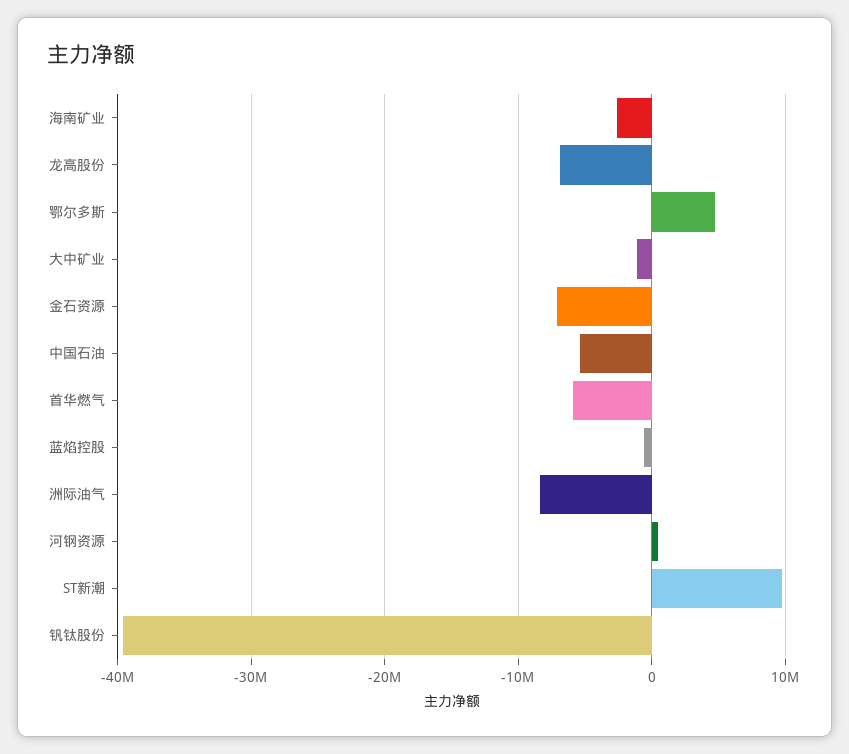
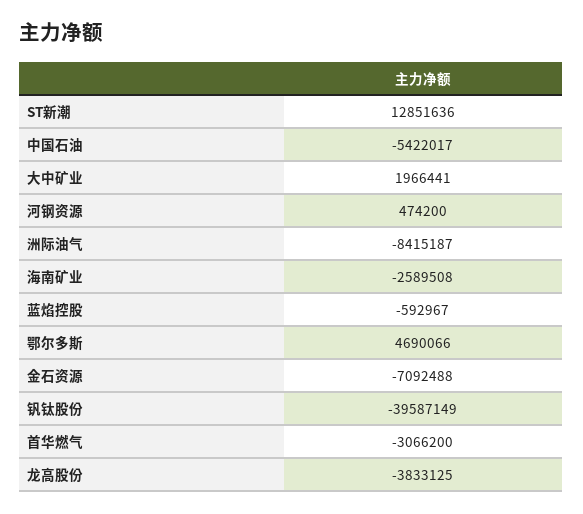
  {
    "海南矿业": -2589508,
-   "龙高股份": -7000000,
+   "龙高股份": -3833125,
    "鄂尔多斯": 4690066,
-   "大中矿业": -1000000,
+   "大中矿业": 1966441,
    "金石资源": -7092488,
    "中国石油": -5422017,
-   "首华燃气": -6000000,
+   "首华燃气": -3066200,
    "蓝焰控股": -592967,
    "洲际油气": -8415187,
    "河钢资源": 474200,
-   "ST新潮": 10000000,
+   "ST新潮": 12851636,
    "钒钛股份": -39587149
  }

